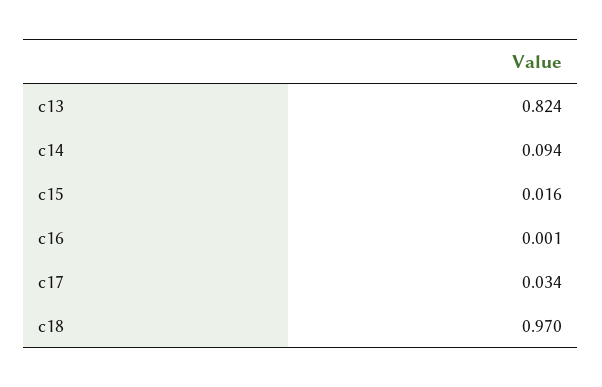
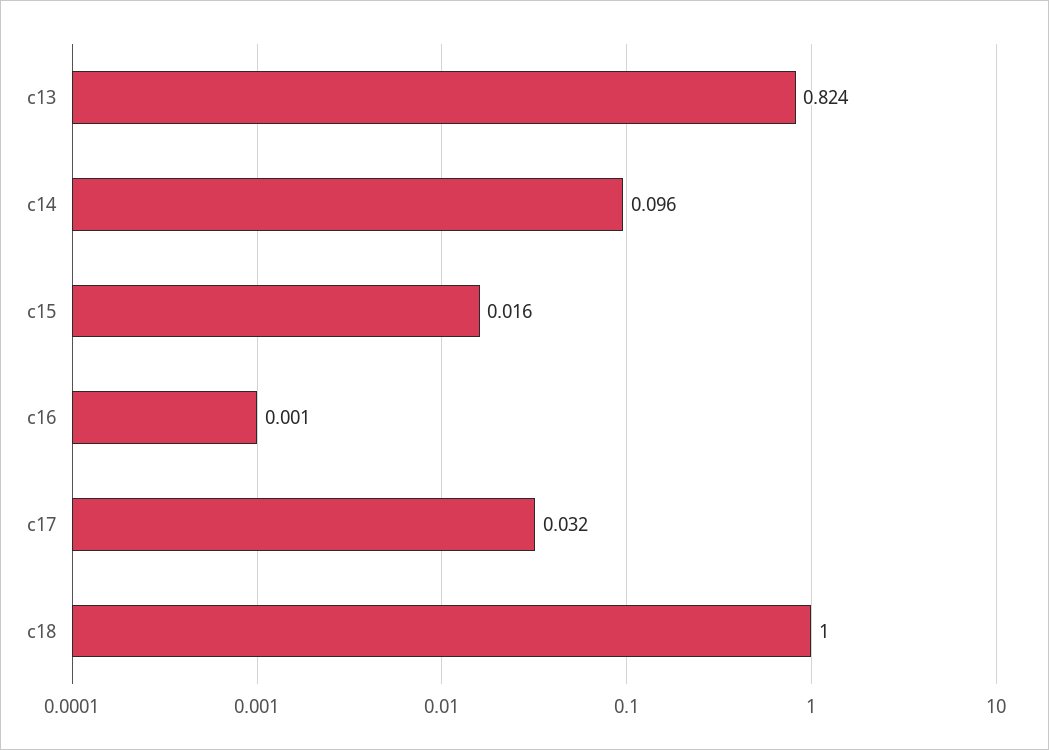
  {
    "c13": 0.824,
-   "c14": 0.094,
+   "c14": 0.096,
    "c15": 0.016,
    "c16": 0.001,
-   "c17": 0.034,
+   "c17": 0.032,
-   "c18": 0.97
+   "c18": 1
  }

